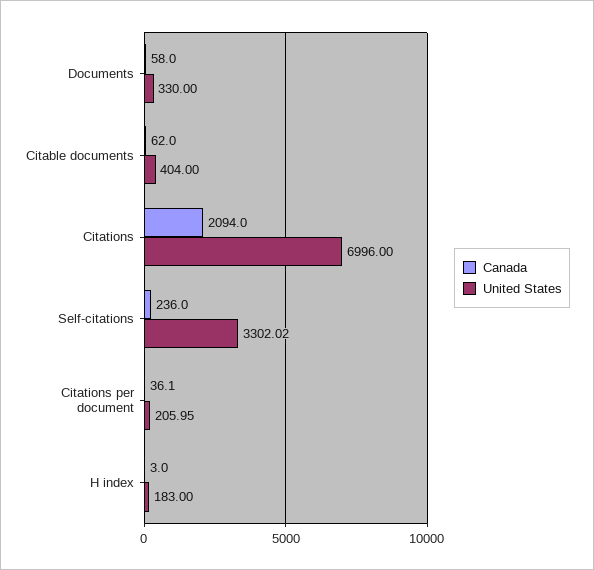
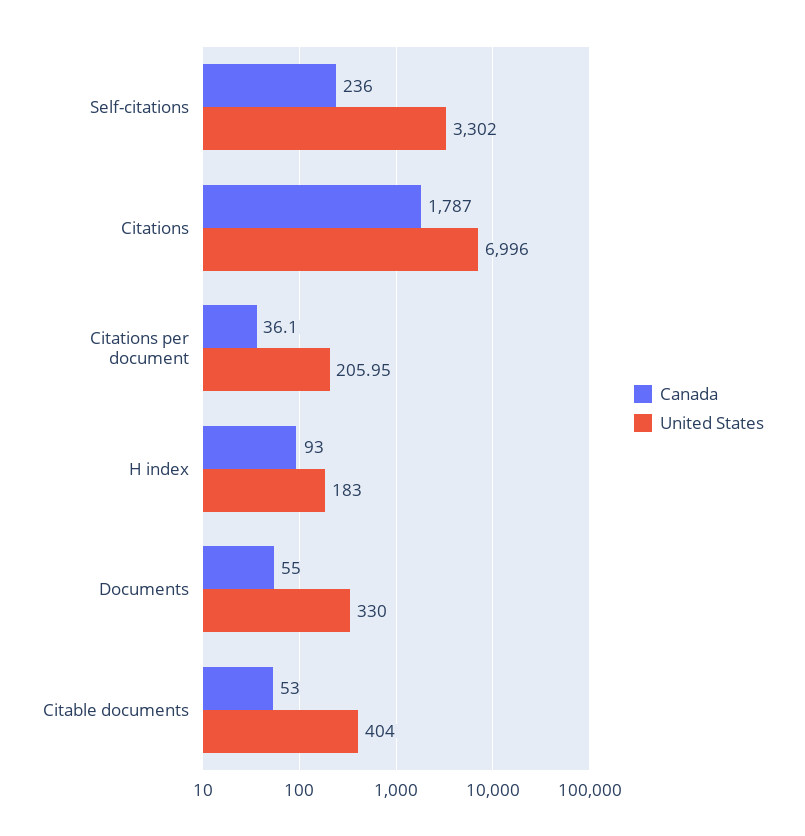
  {
    "Canada": {
-     "Documents": 58,
+     "Documents": 55,
-     "Citable documents": 62,
+     "Citable documents": 53,
-     "Citations": 2094,
+     "Citations": 1787,
      "Self-citations": 236,
      "Citations per document": 36.1,
-     "H index": 3
+     "H index": 93
    },
    "United States": {
      "Documents": 330,
      "Citable documents": 404,
      "Citations": 6996,
-     "Self-citations": 3302.02,
+     "Self-citations": 3302,
      "Citations per document": 205.95,
      "H index": 183
    }
  }

